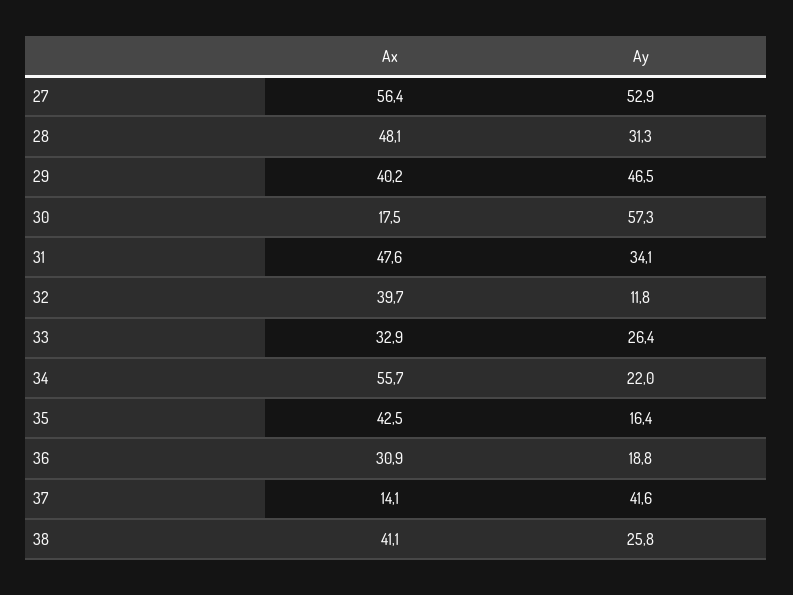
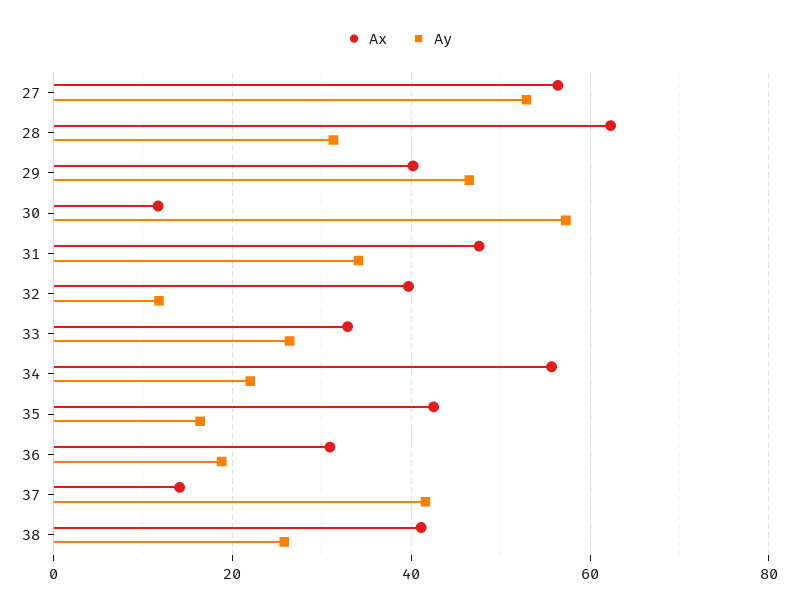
  {
    "Ax": {
      "27": 56.4,
-     "28": 48.1,
+     "28": 62,
      "29": 40.2,
-     "30": 17.5,
+     "30": 12,
      "31": 47.6,
      "32": 39.7,
      "33": 32.9,
      "34": 55.7,
      "35": 42.5,
      "36": 30.9,
      "37": 14.1,
      "38": 41.1
    },
    "Ay": {
      "27": 52.9,
      "28": 31.3,
      "29": 46.5,
      "30": 57.3,
      "31": 34.1,
      "32": 11.8,
      "33": 26.4,
      "34": 22,
      "35": 16.4,
      "36": 18.8,
      "37": 41.6,
      "38": 25.8
    }
  }

